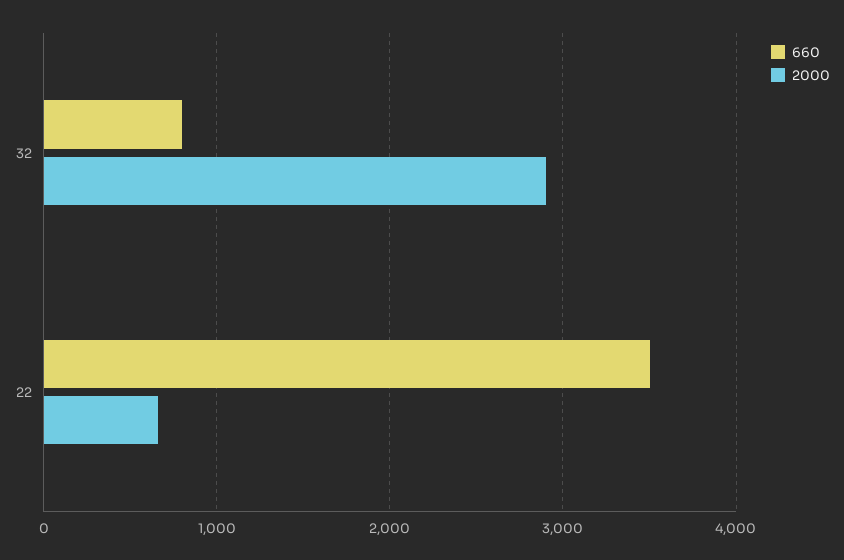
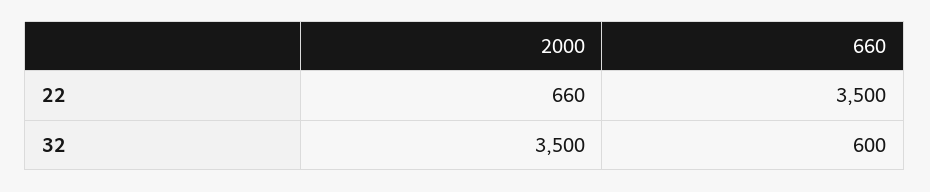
  {
    "660": {
-     "32": 800,
+     "32": 600,
      "22": 3500
    },
    "2000": {
-     "32": 2900,
+     "32": 3500,
      "22": 660
    }
  }

